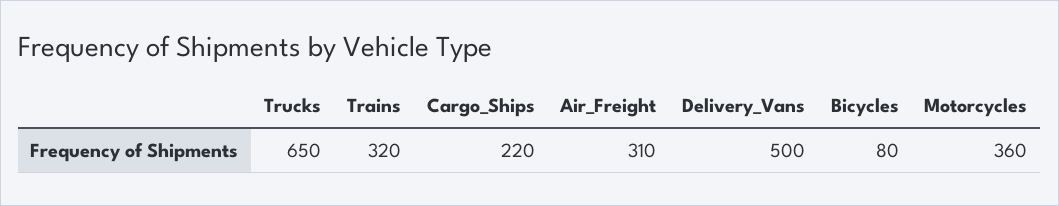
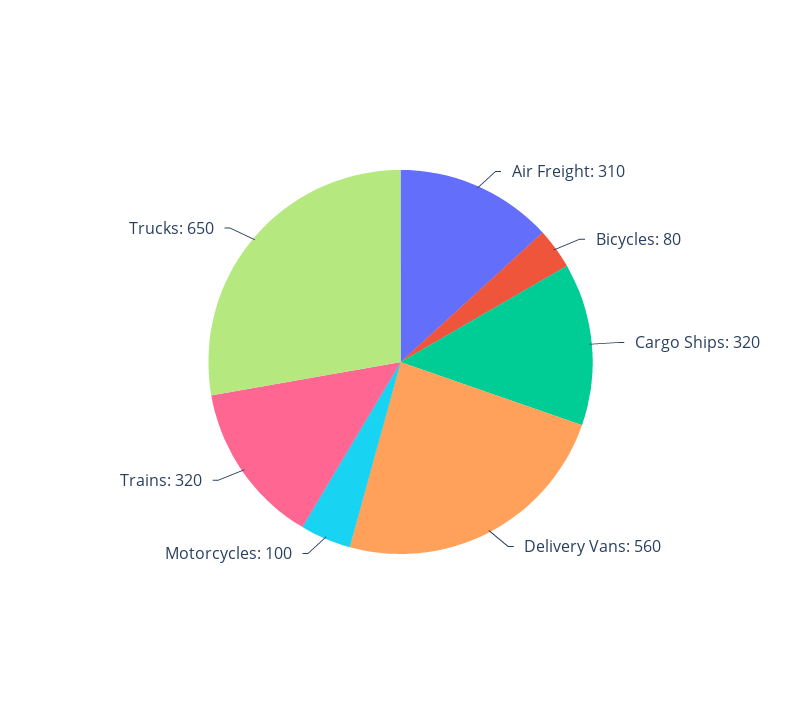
  {
    "Trucks": 650,
    "Trains": 320,
-   "Cargo_Ships": 220,
+   "Cargo_Ships": 320,
    "Air_Freight": 310,
-   "Delivery_Vans": 500,
+   "Delivery_Vans": 560,
    "Bicycles": 80,
-   "Motorcycles": 360
+   "Motorcycles": 100
  }

